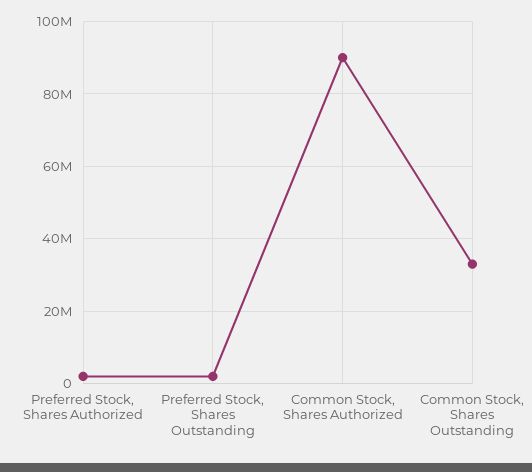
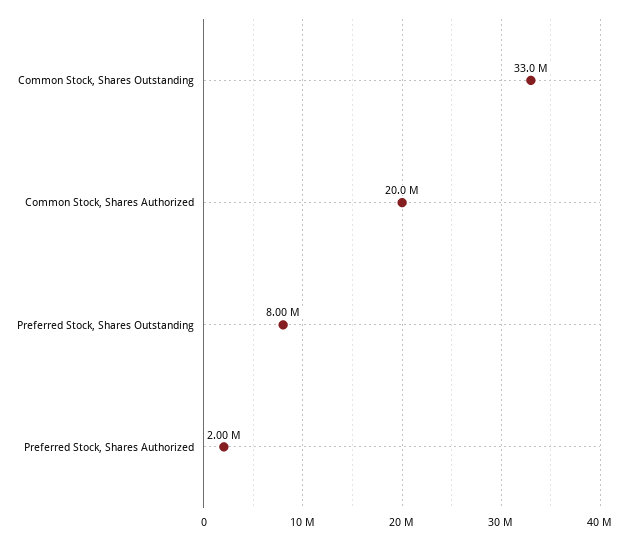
  {
    "Preferred Stock, Shares Authorized": 2000000,
-   "Preferred Stock, Shares Outstanding": 2000000,
+   "Preferred Stock, Shares Outstanding": 8000000,
-   "Common Stock, Shares Authorized": 90000000,
+   "Common Stock, Shares Authorized": 20000000,
    "Common Stock, Shares Outstanding": 33000000
  }

